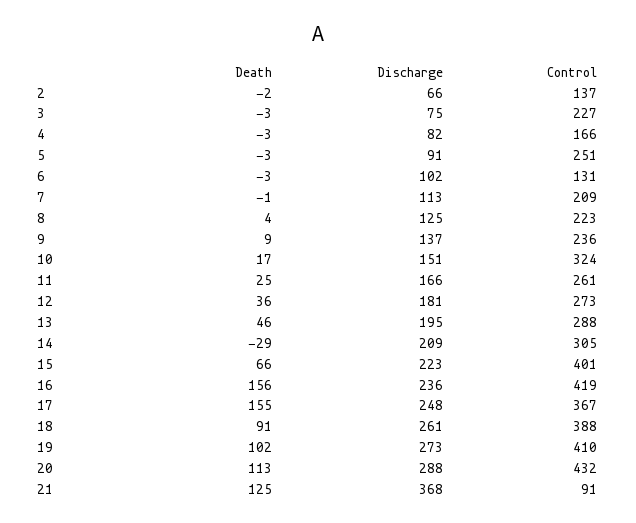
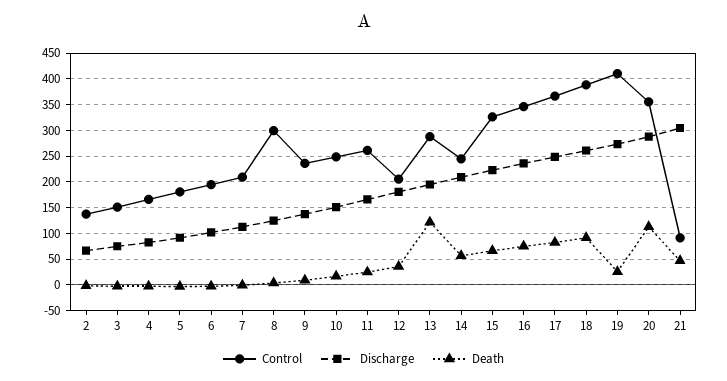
  {
    "Death": {
      "2": -2,
      "3": -3,
      "4": -3,
      "5": -3,
      "6": -3,
      "7": -1,
      "8": 4,
      "9": 9,
      "10": 17,
      "11": 25,
      "12": 36,
-     "13": 46,
+     "13": 125,
-     "14": -29,
+     "14": 50,
      "15": 66,
-     "16": 156,
+     "16": 75,
-     "17": 155,
+     "17": 75,
      "18": 91,
-     "19": 102,
+     "19": 25,
      "20": 113,
-     "21": 125
+     "21": 50
    },
    "Discharge": {
      "2": 66,
      "3": 75,
      "4": 82,
      "5": 91,
      "6": 102,
      "7": 113,
      "8": 125,
      "9": 137,
      "10": 151,
      "11": 166,
      "12": 181,
      "13": 195,
      "14": 209,
      "15": 223,
      "16": 236,
      "17": 248,
      "18": 261,
      "19": 273,
      "20": 288,
-     "21": 368
+     "21": 300
    },
    "Control": {
      "2": 137,
-     "3": 227,
+     "3": 150,
      "4": 166,
-     "5": 251,
+     "5": 175,
-     "6": 131,
+     "6": 200,
      "7": 209,
-     "8": 223,
+     "8": 300,
      "9": 236,
-     "10": 324,
+     "10": 250,
      "11": 261,
-     "12": 273,
+     "12": 200,
      "13": 288,
-     "14": 305,
+     "14": 250,
-     "15": 401,
+     "15": 325,
-     "16": 419,
+     "16": 350,
      "17": 367,
      "18": 388,
      "19": 410,
-     "20": 432,
+     "20": 350,
      "21": 91
    }
  }

